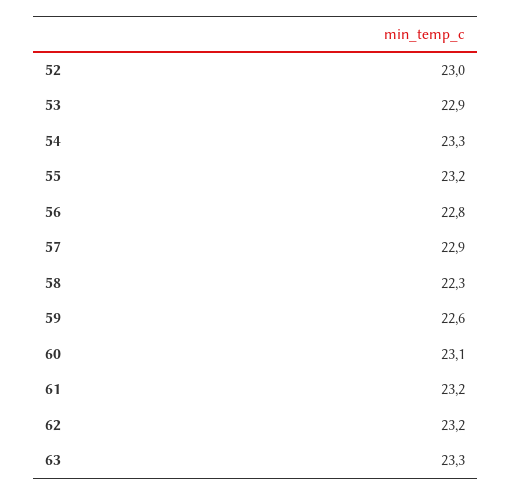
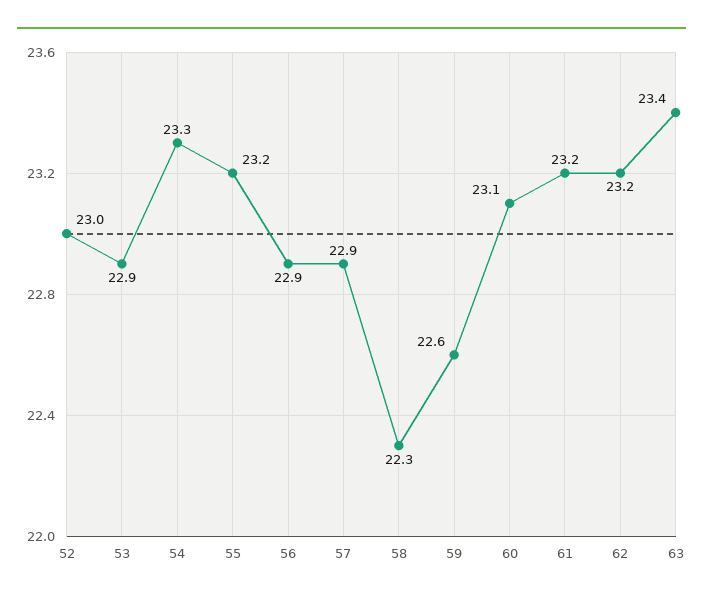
  {
    "52": 23,
    "53": 22.9,
    "54": 23.3,
    "55": 23.2,
-   "56": 22.8,
+   "56": 22.9,
    "57": 22.9,
    "58": 22.3,
    "59": 22.6,
    "60": 23.1,
    "61": 23.2,
    "62": 23.2,
-   "63": 23.3
+   "63": 23.4
  }

